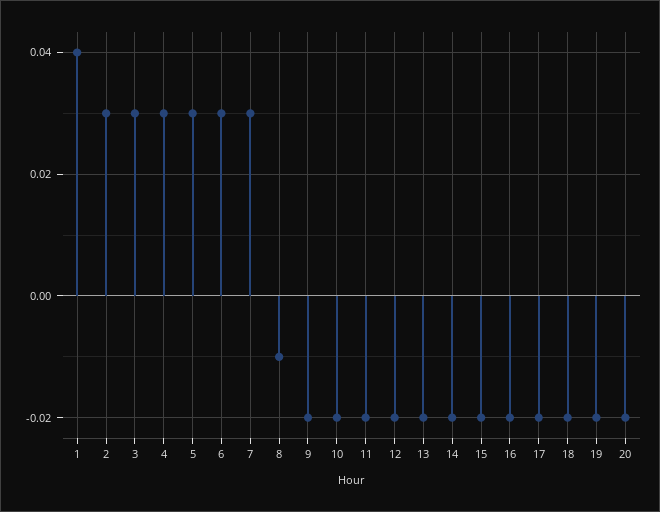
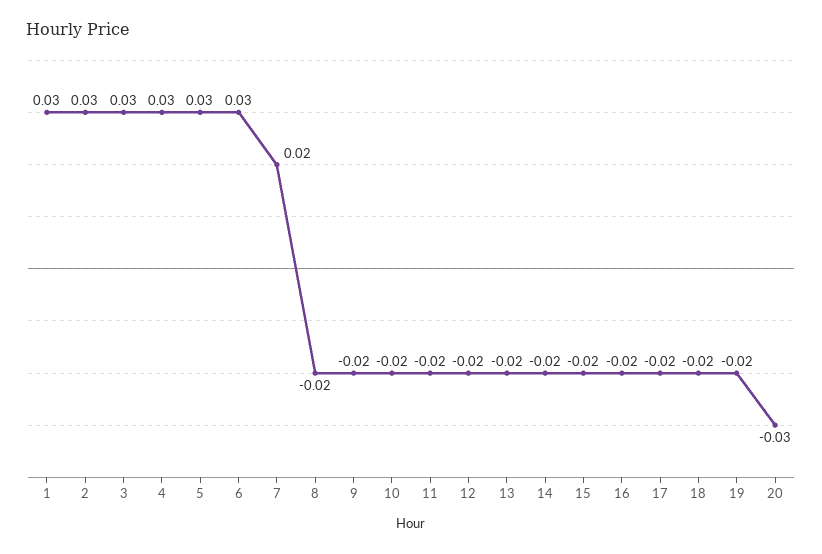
  {
-   "1": 0.04,
+   "1": 0.03,
    "2": 0.03,
    "3": 0.03,
    "4": 0.03,
    "5": 0.03,
    "6": 0.03,
-   "7": 0.03,
+   "7": 0.02,
-   "8": -0.01,
+   "8": -0.02,
    "9": -0.02,
    "10": -0.02,
    "11": -0.02,
    "12": -0.02,
    "13": -0.02,
    "14": -0.02,
    "15": -0.02,
    "16": -0.02,
    "17": -0.02,
    "18": -0.02,
    "19": -0.02,
-   "20": -0.02
+   "20": -0.03
  }

